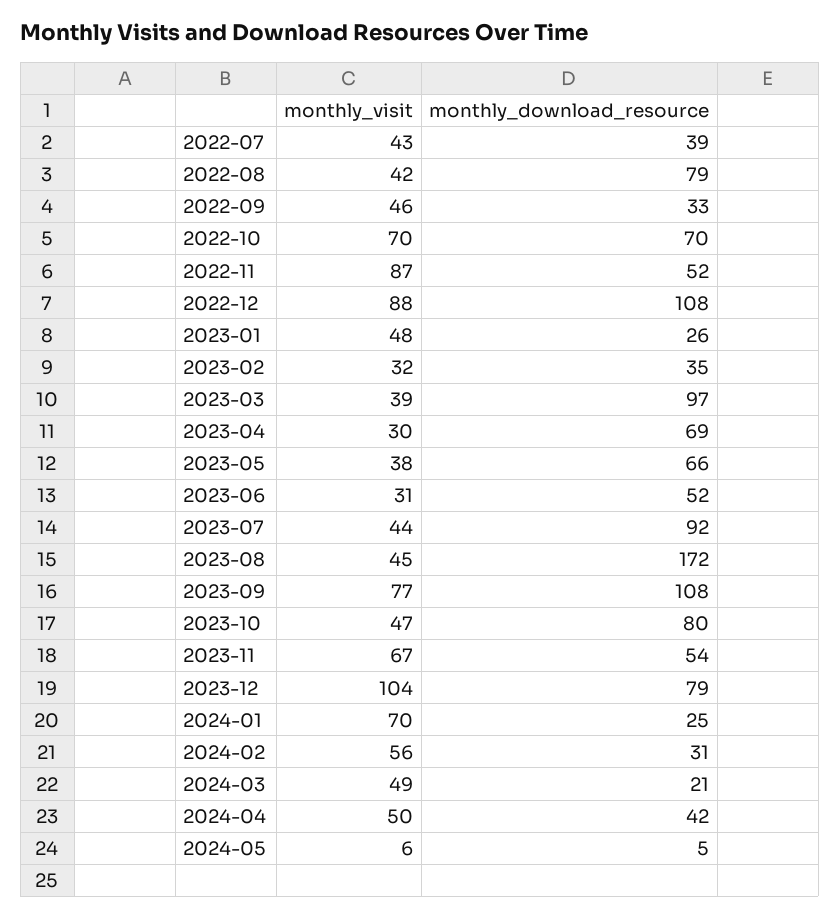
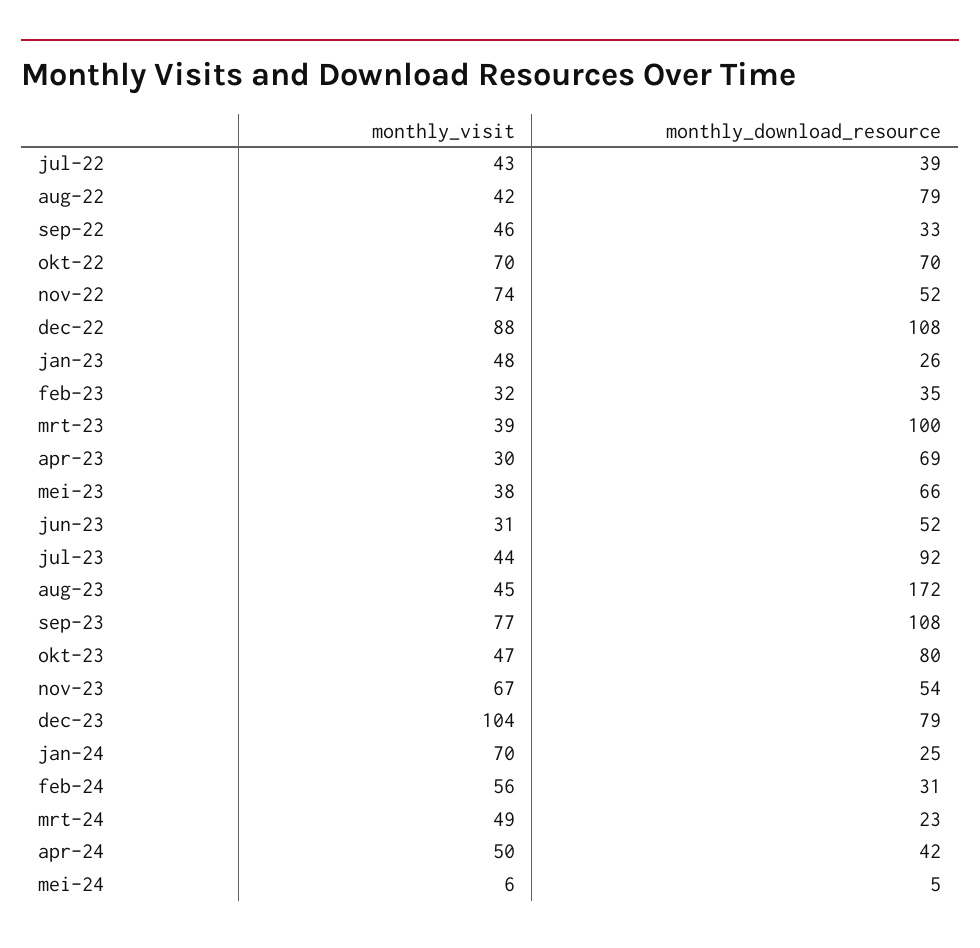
  {
    "monthly_visit": {
      "2022-07": 43,
      "2022-08": 42,
      "2022-09": 46,
      "2022-10": 70,
-     "2022-11": 87,
+     "2022-11": 74,
      "2022-12": 88,
      "2023-01": 48,
      "2023-02": 32,
      "2023-03": 39,
      "2023-04": 30,
      "2023-05": 38,
      "2023-06": 31,
      "2023-07": 44,
      "2023-08": 45,
      "2023-09": 77,
      "2023-10": 47,
      "2023-11": 67,
      "2023-12": 104,
      "2024-01": 70,
      "2024-02": 56,
      "2024-03": 49,
      "2024-04": 50,
      "2024-05": 6
    },
    "monthly_download_resource": {
      "2022-07": 39,
      "2022-08": 79,
      "2022-09": 33,
      "2022-10": 70,
      "2022-11": 52,
      "2022-12": 108,
      "2023-01": 26,
      "2023-02": 35,
-     "2023-03": 97,
+     "2023-03": 100,
      "2023-04": 69,
      "2023-05": 66,
      "2023-06": 52,
      "2023-07": 92,
      "2023-08": 172,
      "2023-09": 108,
      "2023-10": 80,
      "2023-11": 54,
      "2023-12": 79,
      "2024-01": 25,
      "2024-02": 31,
-     "2024-03": 21,
+     "2024-03": 23,
      "2024-04": 42,
      "2024-05": 5
    }
  }

